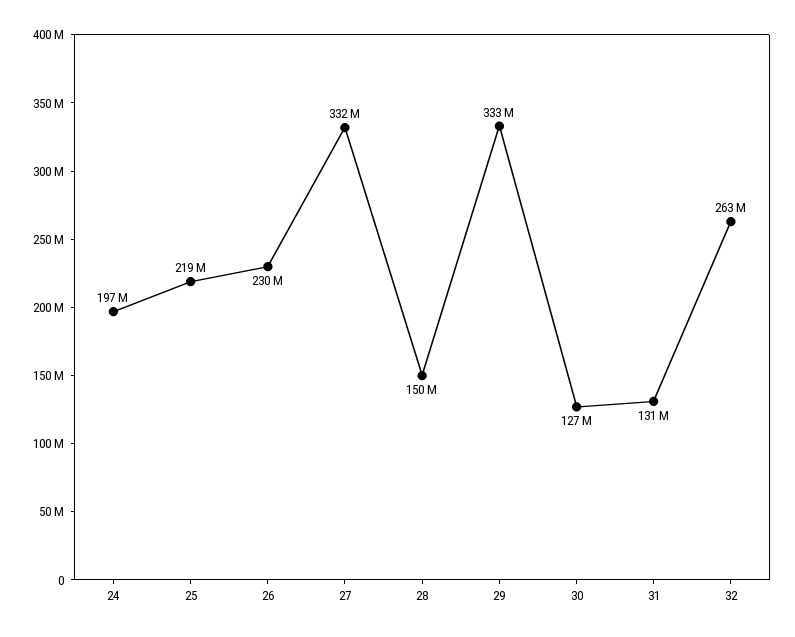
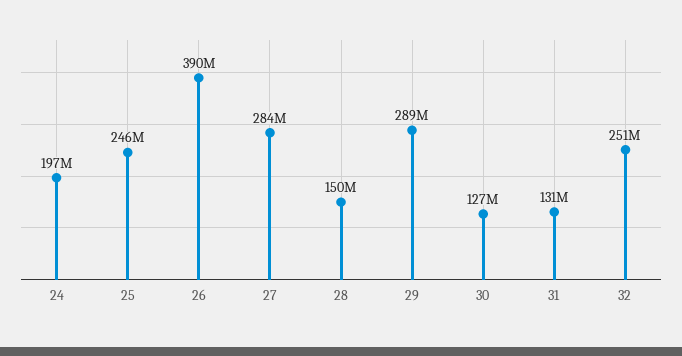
  {
    "24": 197000000,
-   "25": 219000000,
+   "25": 246000000,
-   "26": 230000000,
+   "26": 390000000,
-   "27": 332000000,
+   "27": 284000000,
    "28": 150000000,
-   "29": 333000000,
+   "29": 289000000,
    "30": 127000000,
    "31": 131000000,
-   "32": 263000000
+   "32": 251000000
  }

